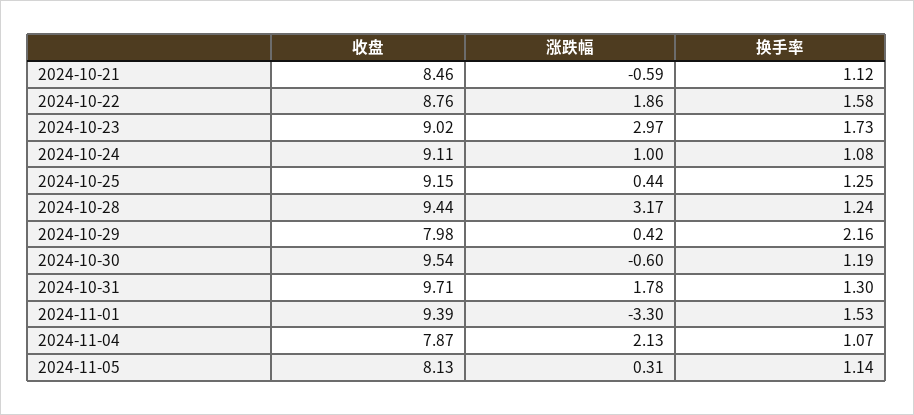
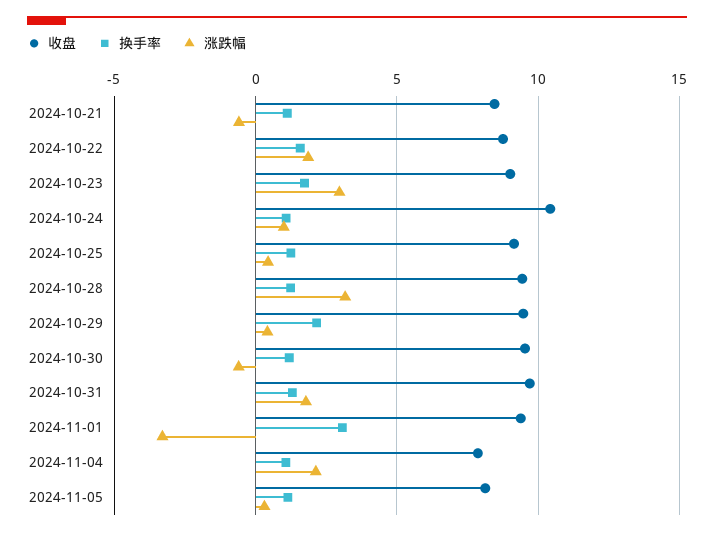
  {
    "收盘": {
      "2024-10-21": 8.46,
      "2024-10-22": 8.76,
      "2024-10-23": 9.02,
-     "2024-10-24": 9.11,
+     "2024-10-24": 10.5,
      "2024-10-25": 9.15,
      "2024-10-28": 9.44,
-     "2024-10-29": 7.98,
+     "2024-10-29": 9.5,
      "2024-10-30": 9.54,
      "2024-10-31": 9.71,
      "2024-11-01": 9.39,
      "2024-11-04": 7.87,
      "2024-11-05": 8.13
    },
    "涨跌幅": {
      "2024-10-21": -0.59,
      "2024-10-22": 1.86,
      "2024-10-23": 2.97,
      "2024-10-24": 1,
      "2024-10-25": 0.44,
      "2024-10-28": 3.17,
      "2024-10-29": 0.42,
      "2024-10-30": -0.6,
      "2024-10-31": 1.78,
      "2024-11-01": -3.3,
      "2024-11-04": 2.13,
      "2024-11-05": 0.31
    },
    "换手率": {
      "2024-10-21": 1.12,
      "2024-10-22": 1.58,
      "2024-10-23": 1.73,
      "2024-10-24": 1.08,
      "2024-10-25": 1.25,
      "2024-10-28": 1.24,
      "2024-10-29": 2.16,
      "2024-10-30": 1.19,
      "2024-10-31": 1.3,
-     "2024-11-01": 1.53,
+     "2024-11-01": 3,
      "2024-11-04": 1.07,
      "2024-11-05": 1.14
    }
  }

